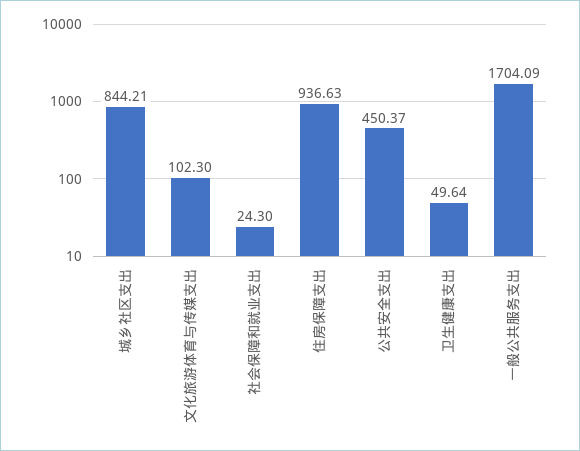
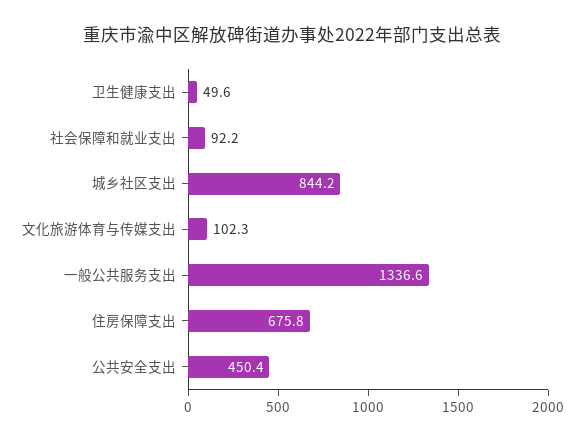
  {
    "城乡社区支出": 844.21,
    "文化旅游体育与传媒支出": 102.3,
-   "社会保障和就业支出": 24.3,
+   "社会保障和就业支出": 92.2,
-   "住房保障支出": 936.63,
+   "住房保障支出": 675.8,
    "公共安全支出": 450.37,
    "卫生健康支出": 49.64,
-   "一般公共服务支出": 1704.09
+   "一般公共服务支出": 1336.6
  }

